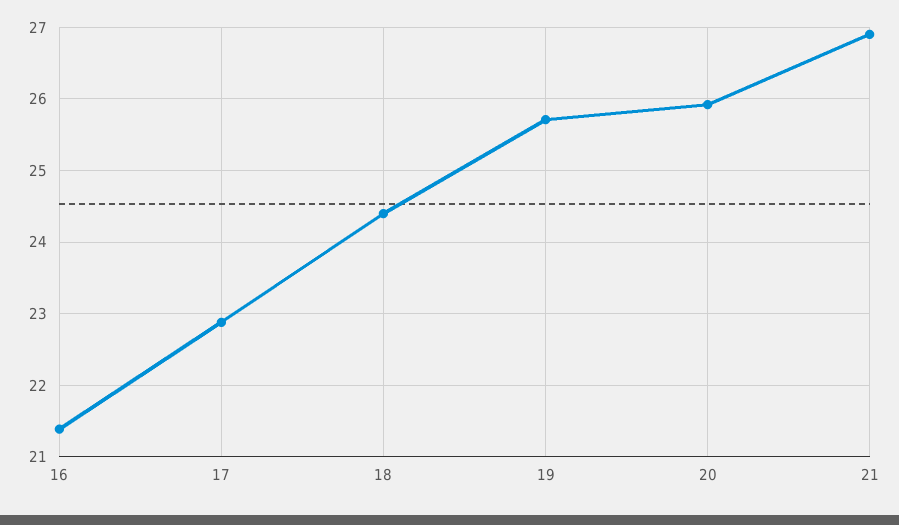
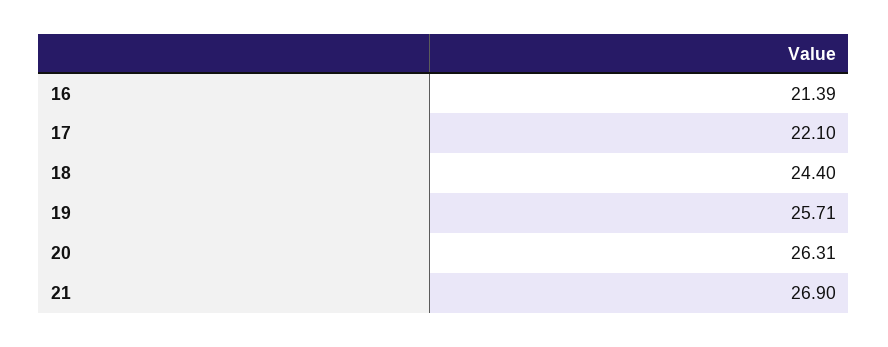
  {
    "16": 21.39,
-   "17": 22.9,
+   "17": 22.1,
    "18": 24.4,
    "19": 25.71,
-   "20": 25.9,
+   "20": 26.31,
    "21": 26.9
  }

